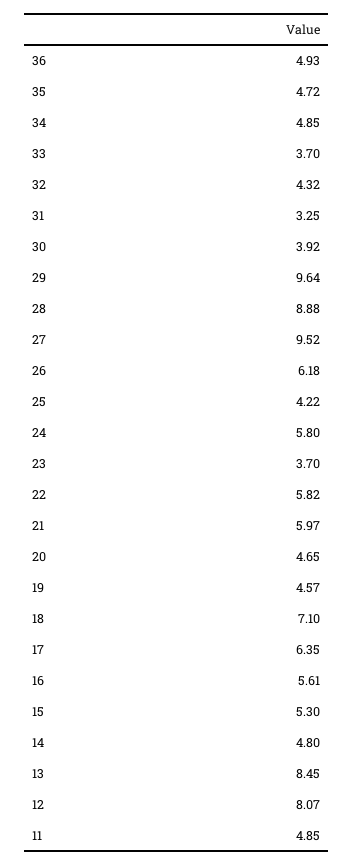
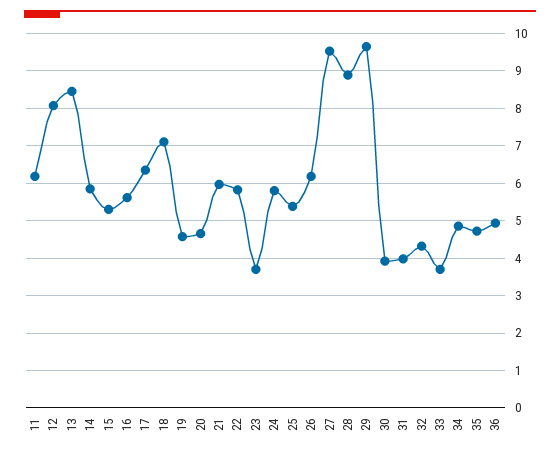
  {
    "36": 4.93,
    "35": 4.72,
    "34": 4.85,
    "33": 3.7,
    "32": 4.32,
-   "31": 3.25,
+   "31": 4,
    "30": 3.92,
    "29": 9.64,
    "28": 8.88,
    "27": 9.52,
    "26": 6.18,
-   "25": 4.22,
+   "25": 5.4,
    "24": 5.8,
    "23": 3.7,
    "22": 5.82,
    "21": 5.97,
    "20": 4.65,
    "19": 4.57,
    "18": 7.1,
    "17": 6.35,
    "16": 5.61,
    "15": 5.3,
-   "14": 4.8,
+   "14": 5.8,
    "13": 8.45,
    "12": 8.07,
-   "11": 4.85
+   "11": 6.2
  }

